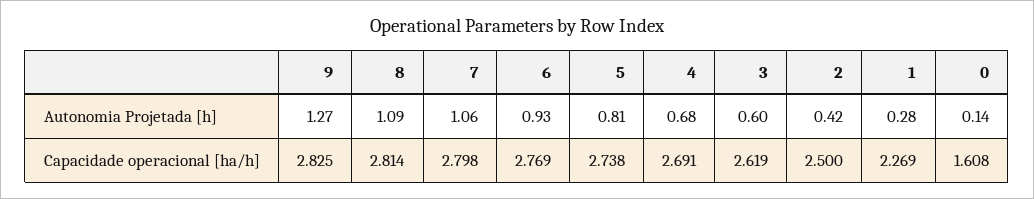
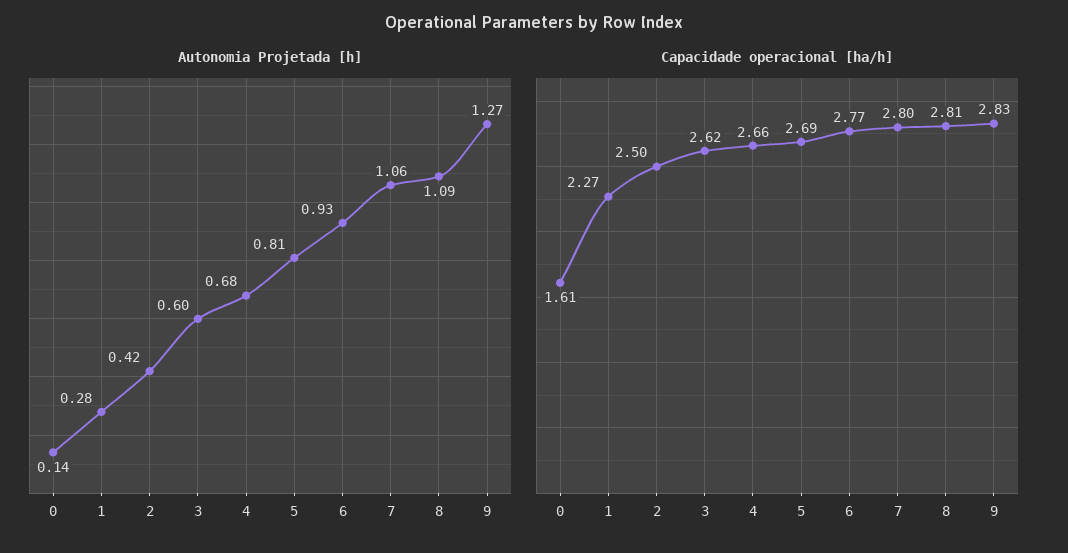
  {
    "Autonomia Projetada [h]": {
      "9": 1.27,
      "8": 1.09,
      "7": 1.06,
      "6": 0.93,
      "5": 0.81,
      "4": 0.68,
      "3": 0.6,
      "2": 0.42,
      "1": 0.28,
      "0": 0.14
    },
    "Capacidade operacional [ha/h]": {
      "9": 2.825,
      "8": 2.814,
      "7": 2.798,
      "6": 2.769,
-     "5": 2.738,
+     "5": 2.69,
-     "4": 2.691,
+     "4": 2.66,
      "3": 2.619,
      "2": 2.5,
      "1": 2.269,
      "0": 1.608
    }
  }

